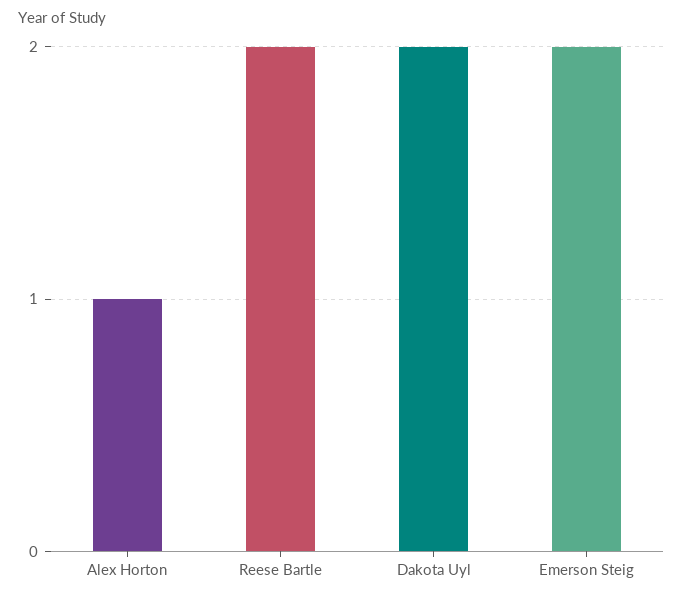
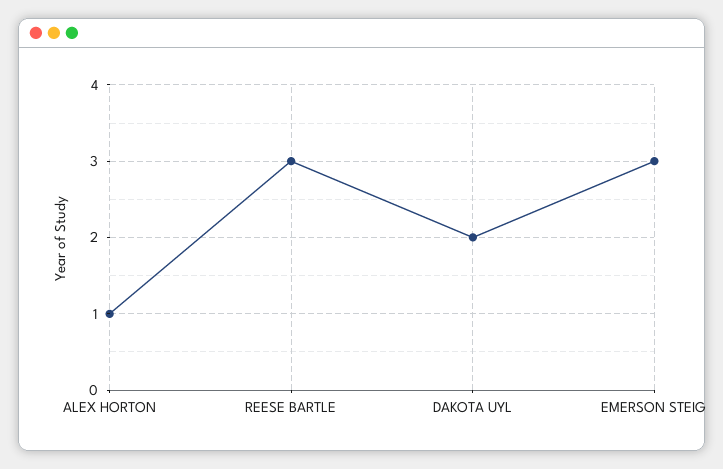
  {
    "Alex Horton": 1,
-   "Reese Bartle": 2,
+   "Reese Bartle": 3,
    "Dakota Uyl": 2,
-   "Emerson Steig": 2
+   "Emerson Steig": 3
  }

